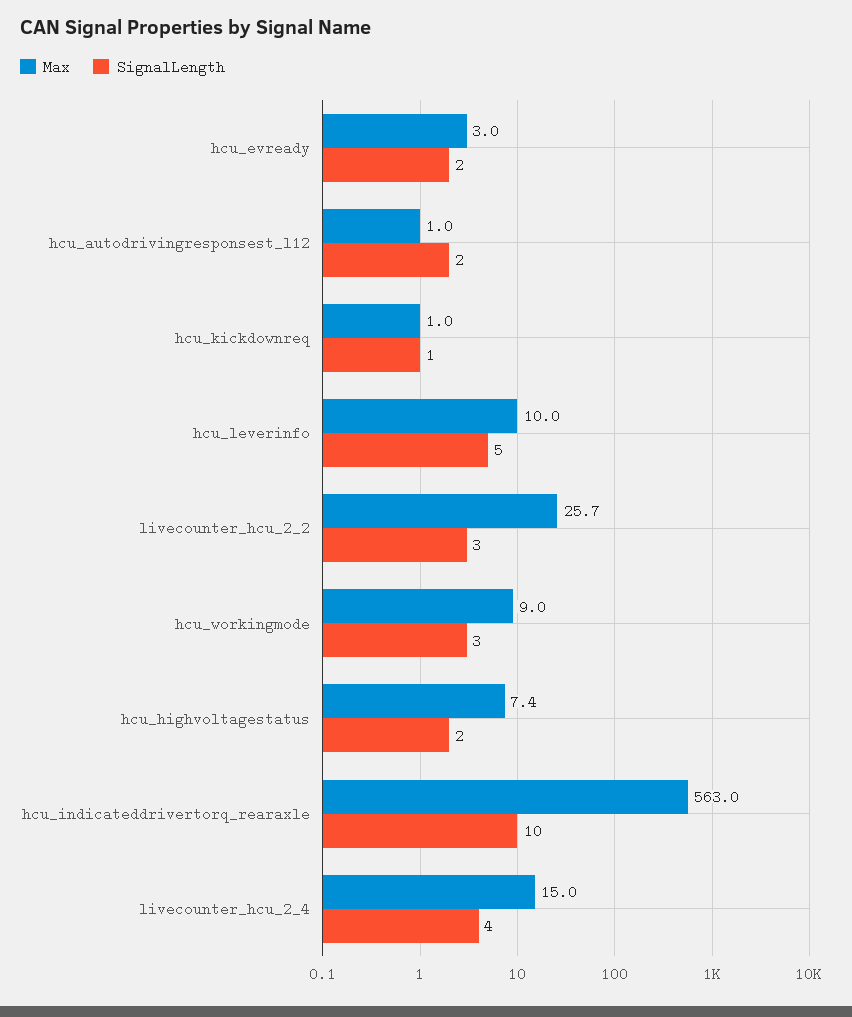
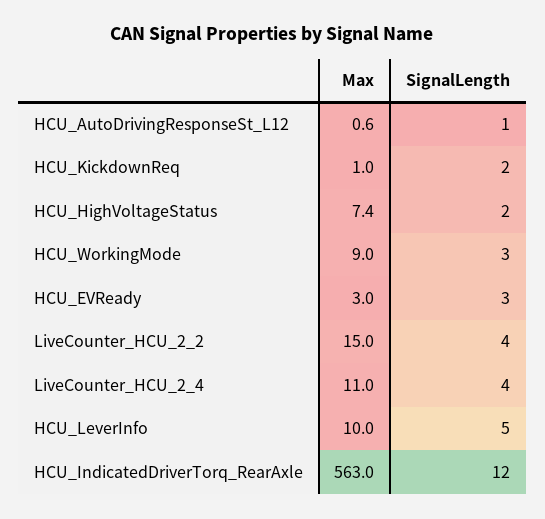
  {
    "Max": {
      "hcu_evready": 3,
-     "hcu_autodrivingresponsest_l12": 1,
+     "hcu_autodrivingresponsest_l12": 0.6,
      "hcu_kickdownreq": 1,
      "hcu_leverinfo": 10,
-     "livecounter_hcu_2_2": 25.7,
+     "livecounter_hcu_2_2": 15,
      "hcu_workingmode": 9,
      "hcu_highvoltagestatus": 7.4,
      "hcu_indicateddrivertorq_rearaxle": 563,
-     "livecounter_hcu_2_4": 15
+     "livecounter_hcu_2_4": 11
    },
    "SignalLength": {
-     "hcu_evready": 2,
+     "hcu_evready": 3,
-     "hcu_autodrivingresponsest_l12": 2,
+     "hcu_autodrivingresponsest_l12": 1,
-     "hcu_kickdownreq": 1,
+     "hcu_kickdownreq": 2,
      "hcu_leverinfo": 5,
-     "livecounter_hcu_2_2": 3,
+     "livecounter_hcu_2_2": 4,
      "hcu_workingmode": 3,
      "hcu_highvoltagestatus": 2,
-     "hcu_indicateddrivertorq_rearaxle": 10,
+     "hcu_indicateddrivertorq_rearaxle": 12,
      "livecounter_hcu_2_4": 4
    }
  }

